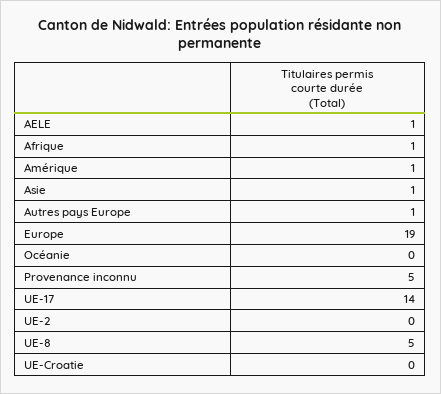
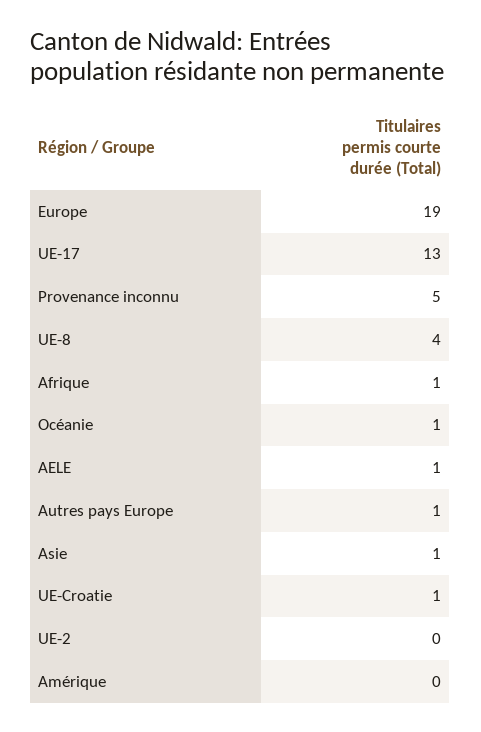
  {
    "AELE": 1,
    "Afrique": 1,
-   "Amérique": 1,
+   "Amérique": 0,
    "Asie": 1,
    "Autres pays Europe": 1,
    "Europe": 19,
-   "Océanie": 0,
+   "Océanie": 1,
    "Provenance inconnu": 5,
-   "UE-17": 14,
+   "UE-17": 13,
    "UE-2": 0,
-   "UE-8": 5,
+   "UE-8": 4,
-   "UE-Croatie": 0
+   "UE-Croatie": 1
  }

